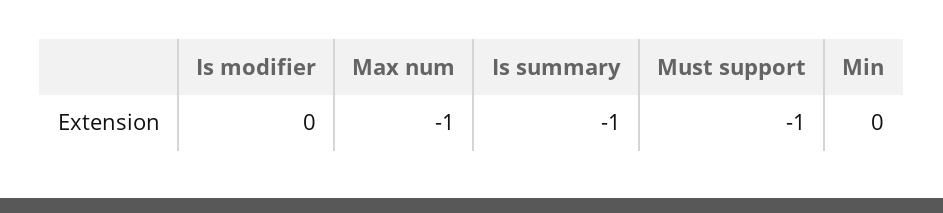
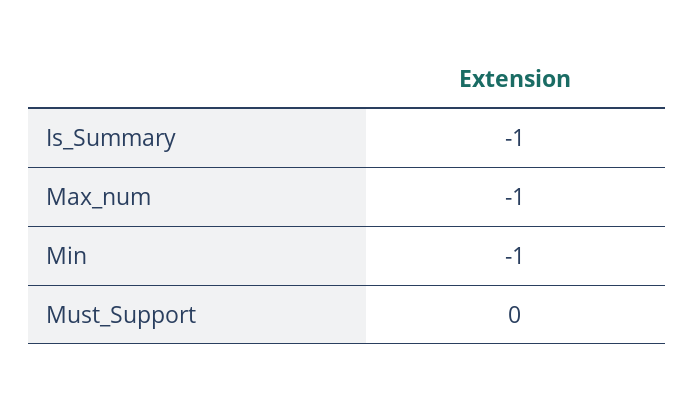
  {
-   "Is modifier": 0,
    "Max num": -1,
    "Is summary": -1,
-   "Must support": -1,
+   "Must support": 0,
-   "Min": 0
+   "Min": -1
  }

